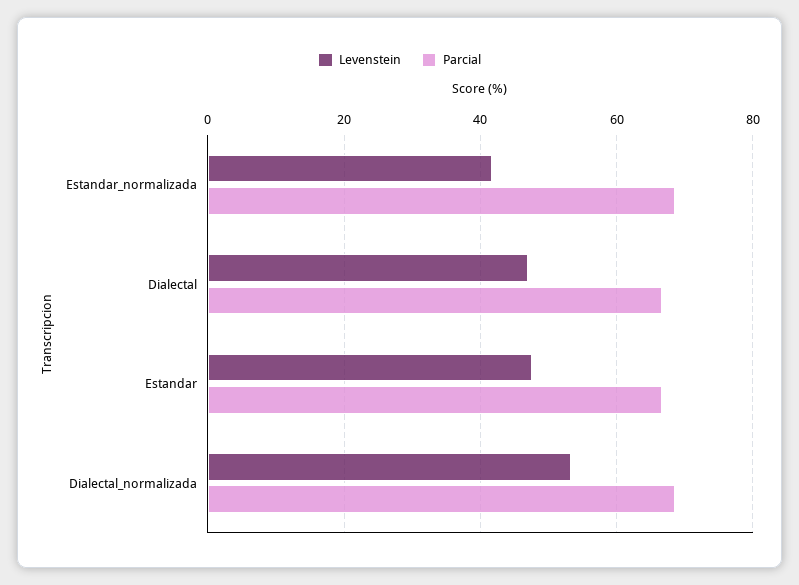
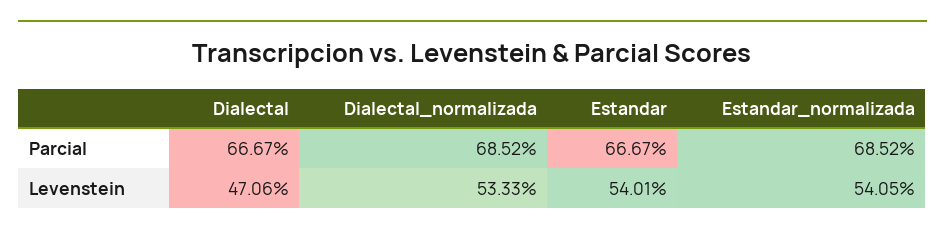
  {
    "Levenstein": {
-     "Estandar_normalizada": 42,
+     "Estandar_normalizada": 54.05,
      "Dialectal": 47.06,
-     "Estandar": 48,
+     "Estandar": 54.01,
      "Dialectal_normalizada": 53.33
    },
    "Parcial": {
      "Estandar_normalizada": 68.52,
      "Dialectal": 66.67,
      "Estandar": 66.67,
      "Dialectal_normalizada": 68.52
    }
  }

